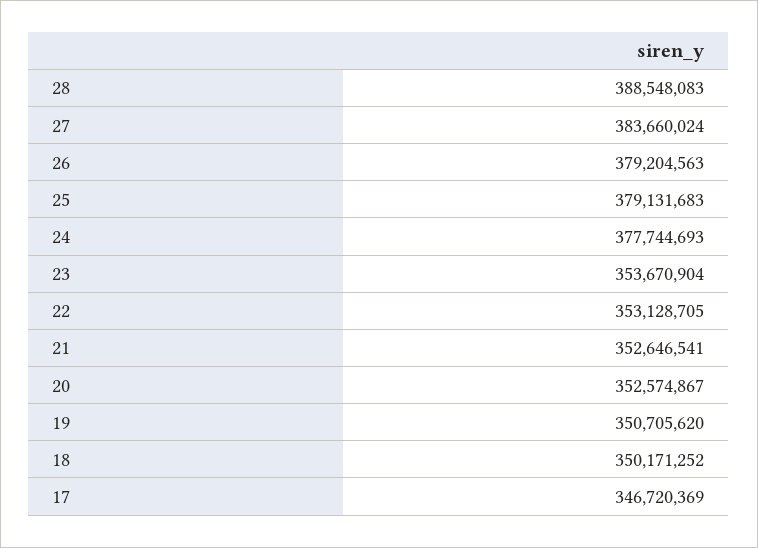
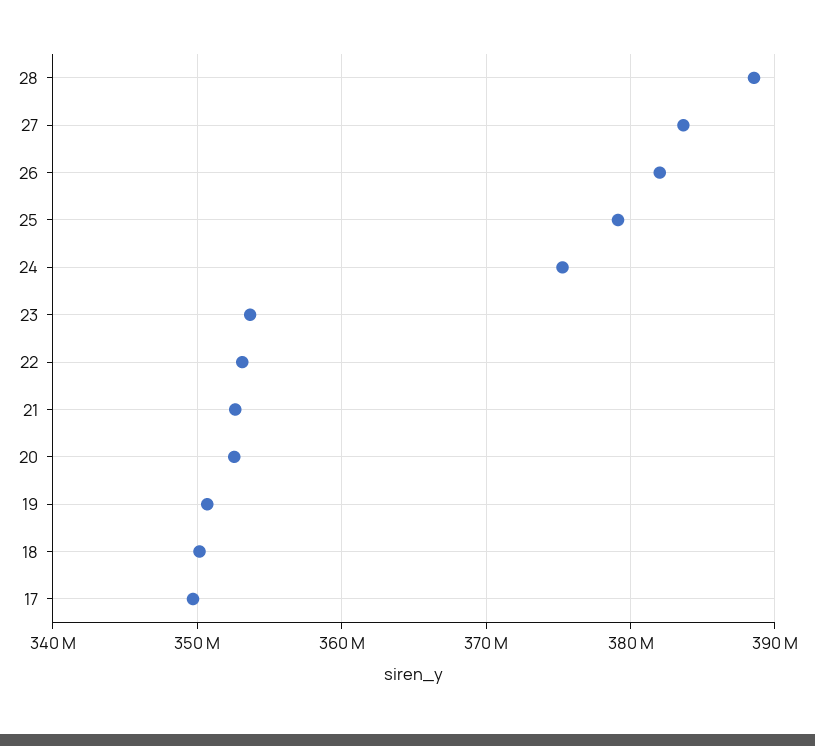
  {
    "28": 388548083,
    "27": 383660024,
-   "26": 379204563,
+   "26": 382000000,
    "25": 379131683,
-   "24": 377744693,
+   "24": 375000000,
    "23": 353670904,
    "22": 353128705,
    "21": 352646541,
    "20": 352574867,
    "19": 350705620,
    "18": 350171252,
-   "17": 346720369
+   "17": 350000000
  }

